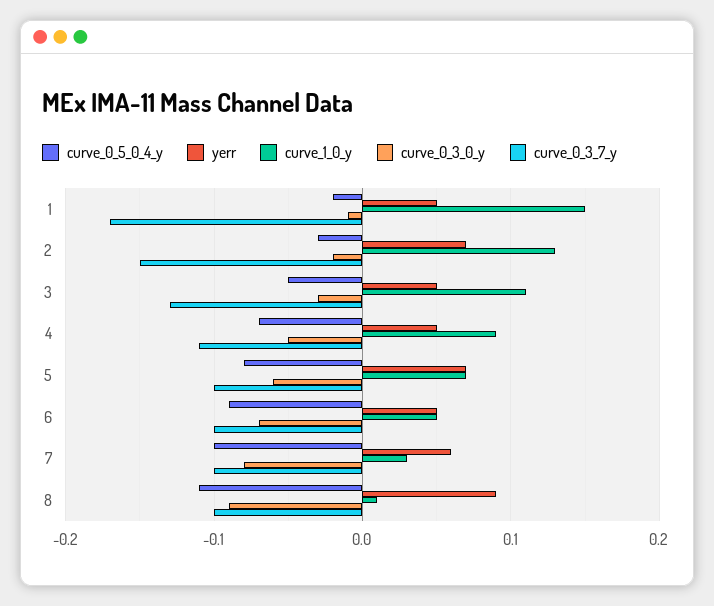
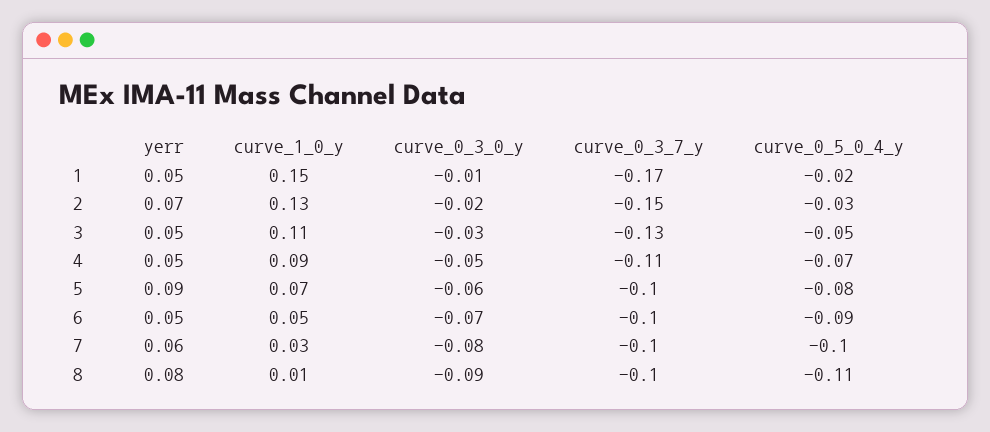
  {
    "curve_0_5_0_4_y": {
      "1": -0.02,
      "2": -0.03,
      "3": -0.05,
      "4": -0.07,
      "5": -0.08,
      "6": -0.09,
      "7": -0.1,
      "8": -0.11
    },
    "yerr": {
      "1": 0.05,
      "2": 0.07,
      "3": 0.05,
      "4": 0.05,
-     "5": 0.07,
+     "5": 0.09,
      "6": 0.05,
      "7": 0.06,
-     "8": 0.09
+     "8": 0.08
    },
    "curve_1_0_y": {
      "1": 0.15,
      "2": 0.13,
      "3": 0.11,
      "4": 0.09,
      "5": 0.07,
      "6": 0.05,
      "7": 0.03,
      "8": 0.01
    },
    "curve_0_3_0_y": {
      "1": -0.01,
      "2": -0.02,
      "3": -0.03,
      "4": -0.05,
      "5": -0.06,
      "6": -0.07,
      "7": -0.08,
      "8": -0.09
    },
    "curve_0_3_7_y": {
      "1": -0.17,
      "2": -0.15,
      "3": -0.13,
      "4": -0.11,
      "5": -0.1,
      "6": -0.1,
      "7": -0.1,
      "8": -0.1
    }
  }

